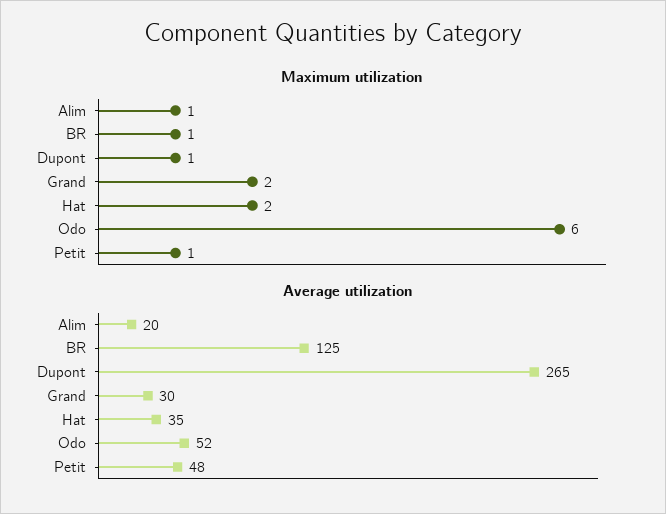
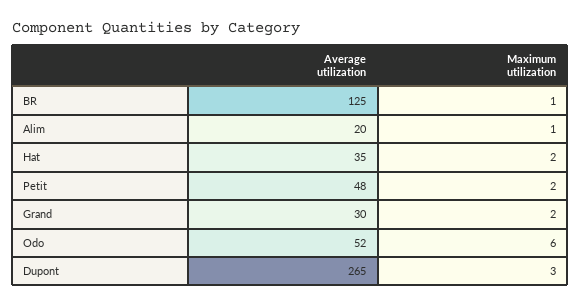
  {
    "Maximum utilization": {
      "Alim": 1,
      "BR": 1,
-     "Dupont": 1,
+     "Dupont": 3,
      "Grand": 2,
      "Hat": 2,
      "Odo": 6,
-     "Petit": 1
+     "Petit": 2
    },
    "Average utilization": {
      "Alim": 20,
      "BR": 125,
      "Dupont": 265,
      "Grand": 30,
      "Hat": 35,
      "Odo": 52,
      "Petit": 48
    }
  }

